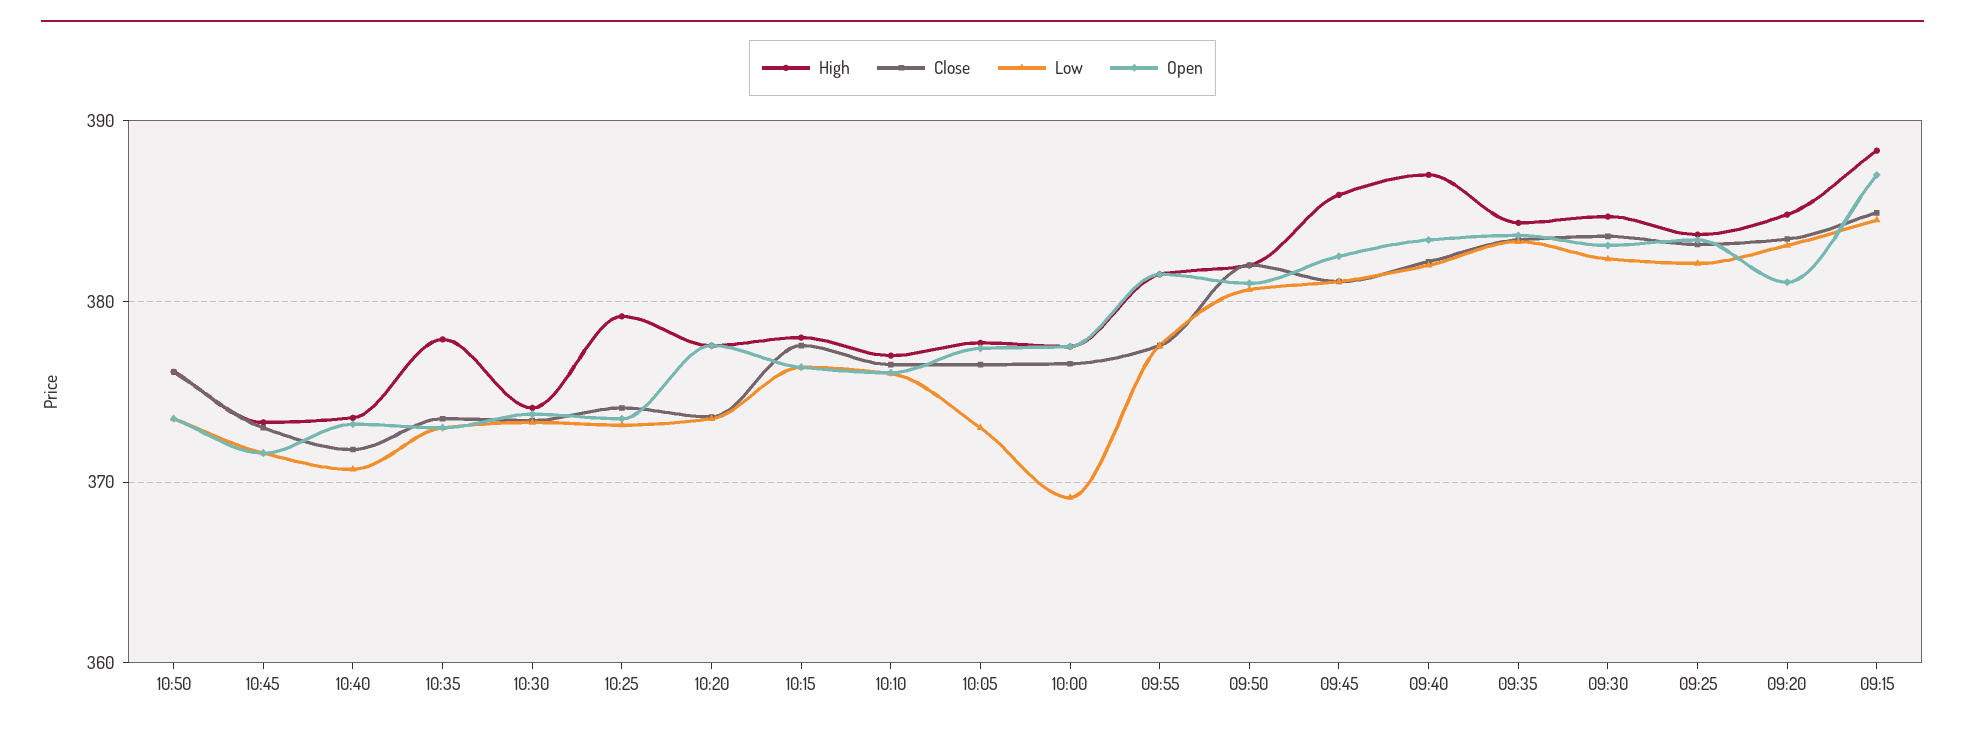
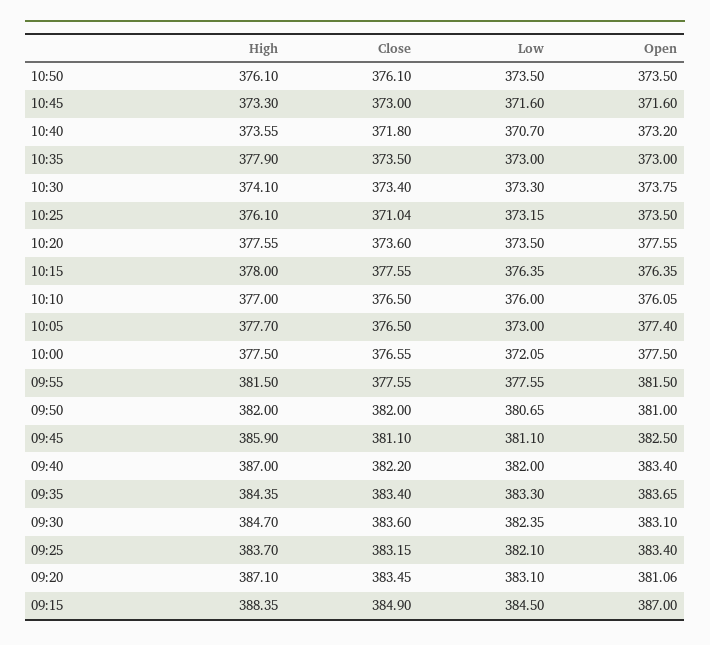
  {
    "High": {
      "10:50": 376.1,
      "10:45": 373.3,
      "10:40": 373.55,
      "10:35": 377.9,
      "10:30": 374.1,
-     "10:25": 379,
+     "10:25": 376.1,
      "10:20": 377.55,
      "10:15": 378,
      "10:10": 377,
      "10:05": 377.7,
      "10:00": 377.5,
      "09:55": 381.5,
      "09:50": 382,
      "09:45": 385.9,
      "09:40": 387,
      "09:35": 384.35,
      "09:30": 384.7,
      "09:25": 383.7,
-     "09:20": 385,
+     "09:20": 387.1,
      "09:15": 388.35
    },
    "Close": {
      "10:50": 376.1,
      "10:45": 373,
      "10:40": 371.8,
      "10:35": 373.5,
      "10:30": 373.4,
-     "10:25": 374,
+     "10:25": 371.04,
      "10:20": 373.6,
      "10:15": 377.55,
      "10:10": 376.5,
      "10:05": 376.5,
      "10:00": 376.55,
      "09:55": 377.55,
      "09:50": 382,
      "09:45": 381.1,
      "09:40": 382.2,
      "09:35": 383.4,
      "09:30": 383.6,
      "09:25": 383.15,
      "09:20": 383.45,
      "09:15": 384.9
    },
    "Low": {
      "10:50": 373.5,
      "10:45": 371.6,
      "10:40": 370.7,
      "10:35": 373,
      "10:30": 373.3,
      "10:25": 373.15,
      "10:20": 373.5,
      "10:15": 376.35,
      "10:10": 376,
      "10:05": 373,
-     "10:00": 369,
+     "10:00": 372.05,
      "09:55": 377.55,
      "09:50": 380.65,
      "09:45": 381.1,
      "09:40": 382,
      "09:35": 383.3,
      "09:30": 382.35,
      "09:25": 382.1,
      "09:20": 383.1,
      "09:15": 384.5
    },
    "Open": {
      "10:50": 373.5,
      "10:45": 371.6,
      "10:40": 373.2,
      "10:35": 373,
      "10:30": 373.75,
      "10:25": 373.5,
      "10:20": 377.55,
      "10:15": 376.35,
      "10:10": 376.05,
      "10:05": 377.4,
      "10:00": 377.5,
      "09:55": 381.5,
      "09:50": 381,
      "09:45": 382.5,
      "09:40": 383.4,
      "09:35": 383.65,
      "09:30": 383.1,
      "09:25": 383.4,
      "09:20": 381.06,
      "09:15": 387
    }
  }

